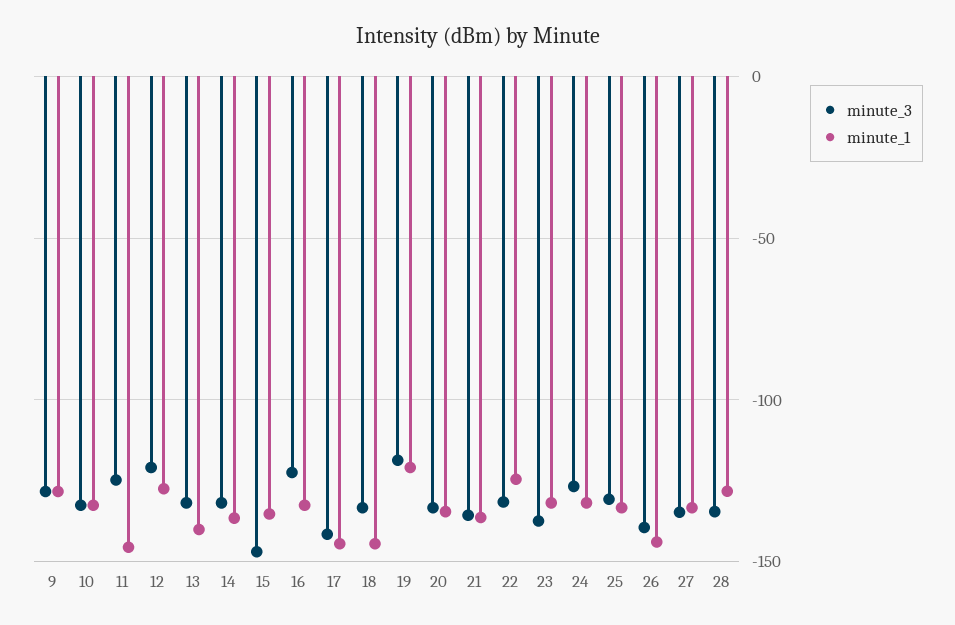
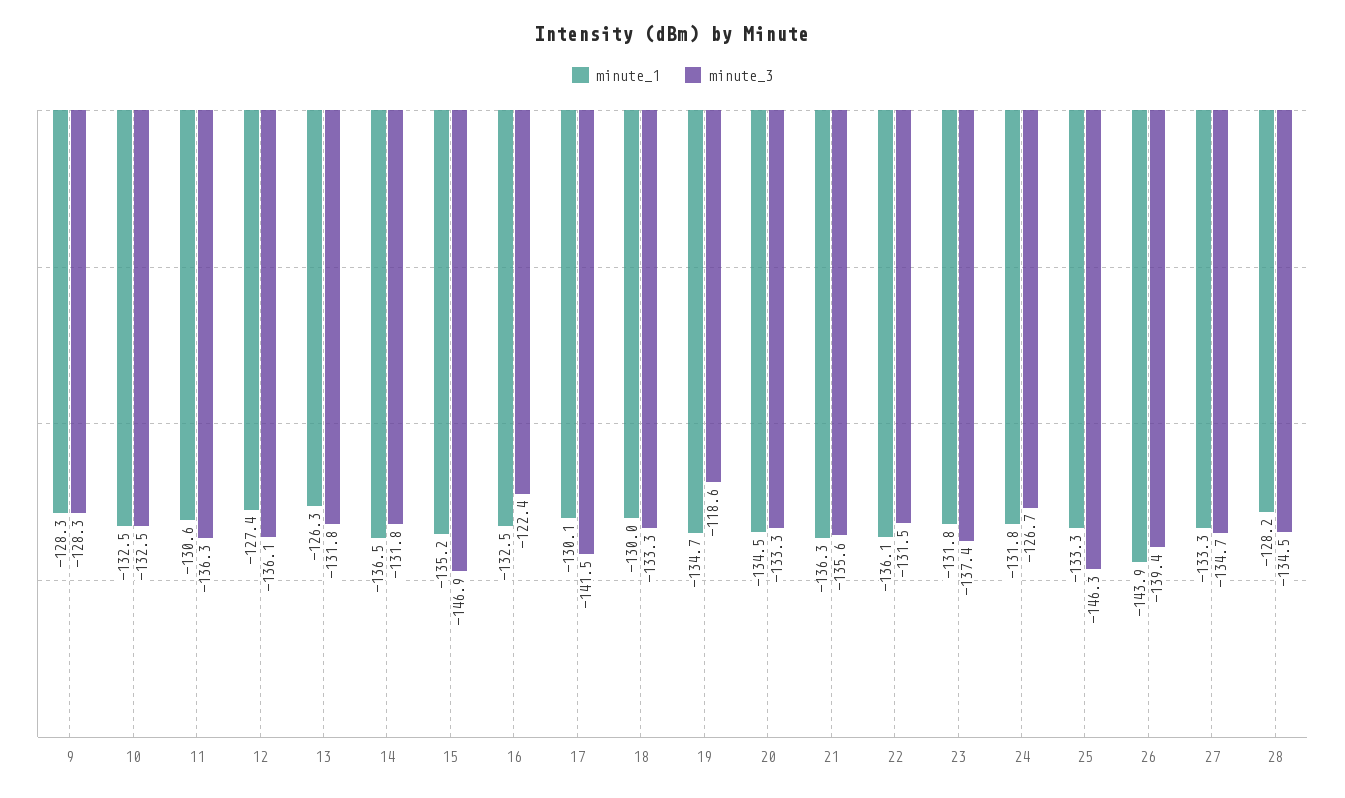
  {
    "minute_3": {
      "9": -128.3,
      "10": -132.5,
-     "11": -125,
+     "11": -136.3,
-     "12": -120,
+     "12": -136.1,
      "13": -131.8,
      "14": -131.8,
      "15": -146.9,
      "16": -122.4,
      "17": -141.5,
      "18": -133.3,
      "19": -118.6,
      "20": -133.3,
      "21": -135.6,
      "22": -131.5,
      "23": -137.4,
      "24": -126.7,
-     "25": -130,
+     "25": -146.3,
      "26": -139.4,
      "27": -134.7,
      "28": -134.5
    },
    "minute_1": {
      "9": -128.3,
      "10": -132.5,
-     "11": -145,
+     "11": -130.6,
      "12": -127.4,
-     "13": -140,
+     "13": -126.3,
      "14": -136.5,
      "15": -135.2,
      "16": -132.5,
-     "17": -145,
+     "17": -130.1,
-     "18": -145,
+     "18": -130,
-     "19": -120,
+     "19": -134.7,
      "20": -134.5,
      "21": -136.3,
-     "22": -125,
+     "22": -136.1,
      "23": -131.8,
      "24": -131.8,
      "25": -133.3,
      "26": -143.9,
      "27": -133.3,
      "28": -128.2
    }
  }

